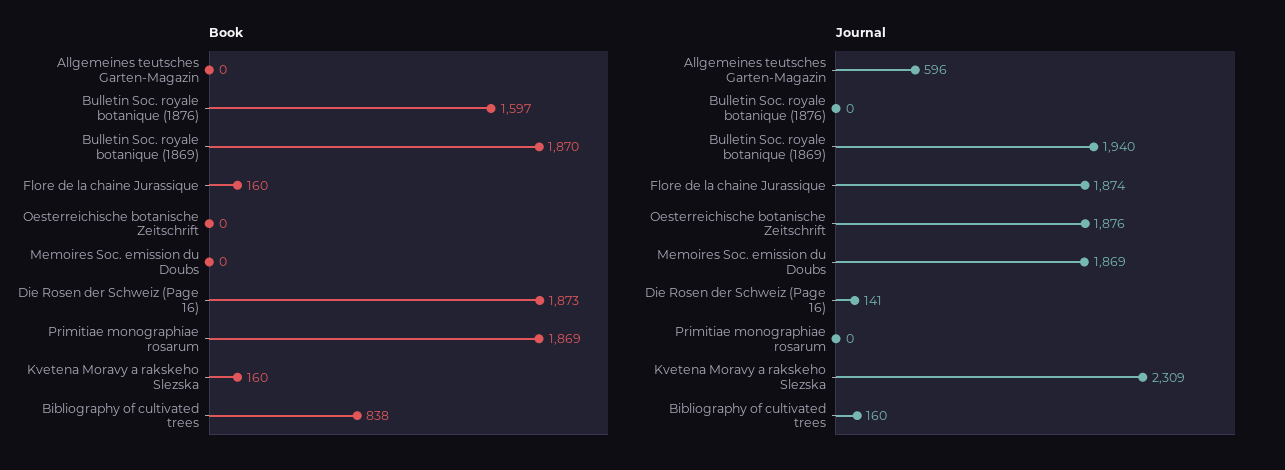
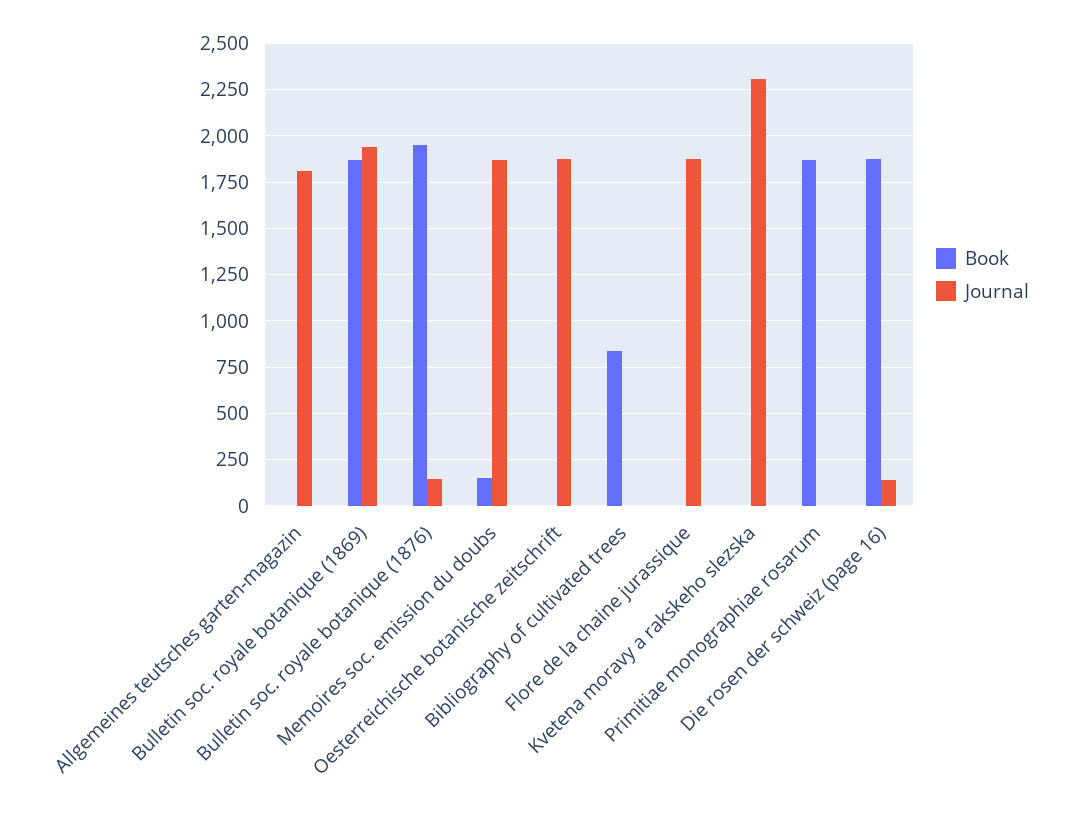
  {
    "Book": {
      "Allgemeines teutsches Garten-Magazin": 0,
-     "Bulletin Soc. royale botanique (1876)": 1597,
+     "Bulletin Soc. royale botanique (1876)": 1950,
      "Bulletin Soc. royale botanique (1869)": 1870,
-     "Flore de la chaine Jurassique": 160,
+     "Flore de la chaine Jurassique": 0,
      "Oesterreichische botanische Zeitschrift": 0,
-     "Memoires Soc. emission du Doubs": 0,
+     "Memoires Soc. emission du Doubs": 150,
      "Die Rosen der Schweiz (Page 16)": 1873,
      "Primitiae monographiae rosarum": 1869,
-     "Kvetena Moravy a rakskeho Slezska": 160,
+     "Kvetena Moravy a rakskeho Slezska": 0,
      "Bibliography of cultivated trees": 838
    },
    "Journal": {
-     "Allgemeines teutsches Garten-Magazin": 596,
+     "Allgemeines teutsches Garten-Magazin": 1800,
-     "Bulletin Soc. royale botanique (1876)": 0,
+     "Bulletin Soc. royale botanique (1876)": 150,
      "Bulletin Soc. royale botanique (1869)": 1940,
      "Flore de la chaine Jurassique": 1874,
      "Oesterreichische botanische Zeitschrift": 1876,
      "Memoires Soc. emission du Doubs": 1869,
      "Die Rosen der Schweiz (Page 16)": 141,
      "Primitiae monographiae rosarum": 0,
      "Kvetena Moravy a rakskeho Slezska": 2309,
-     "Bibliography of cultivated trees": 160
+     "Bibliography of cultivated trees": 0
    }
  }

